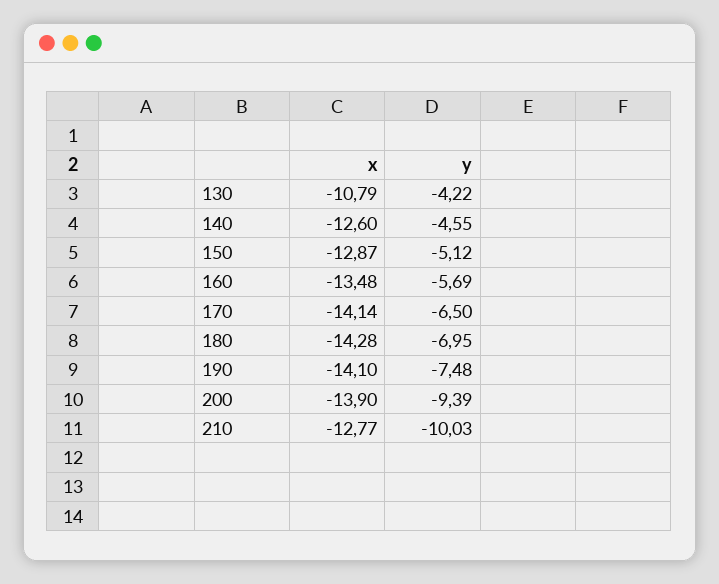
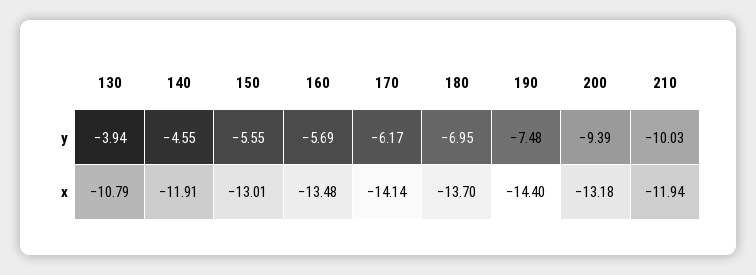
  {
    "x": {
      "130": -10.79,
-     "140": -12.6,
+     "140": -11.91,
-     "150": -12.87,
+     "150": -13.01,
      "160": -13.48,
      "170": -14.14,
-     "180": -14.28,
+     "180": -13.7,
-     "190": -14.1,
+     "190": -14.4,
-     "200": -13.9,
+     "200": -13.18,
-     "210": -12.77
+     "210": -11.94
    },
    "y": {
-     "130": -4.22,
+     "130": -3.94,
      "140": -4.55,
-     "150": -5.12,
+     "150": -5.55,
      "160": -5.69,
-     "170": -6.5,
+     "170": -6.17,
      "180": -6.95,
      "190": -7.48,
      "200": -9.39,
      "210": -10.03
    }
  }

